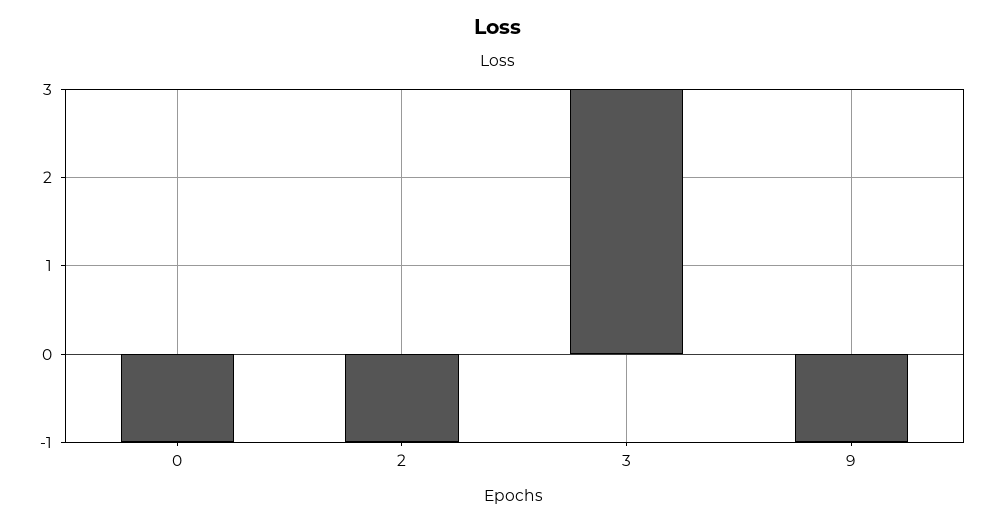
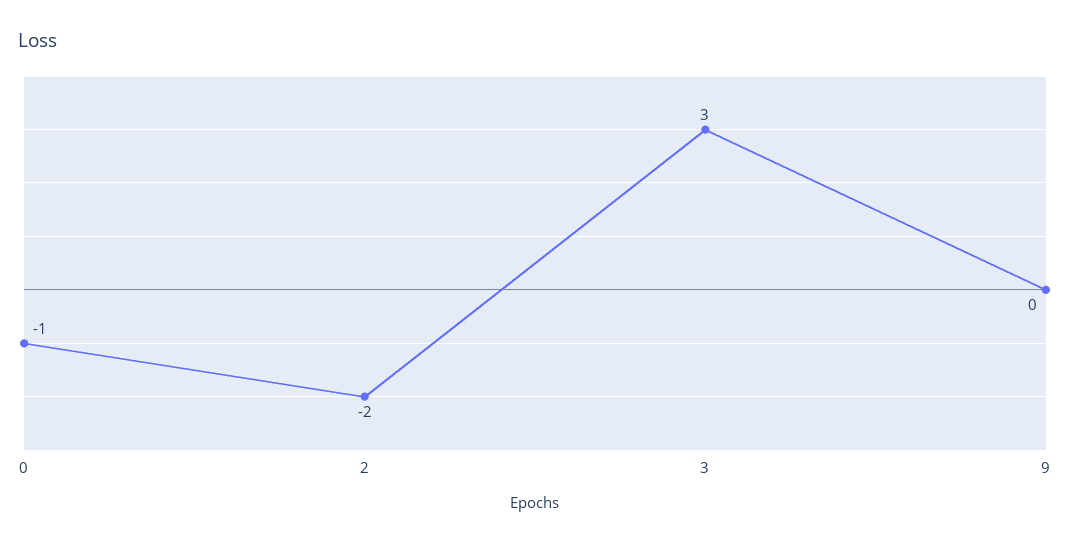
  {
    "0": -1,
-   "2": -1,
+   "2": -2,
    "3": 3,
-   "9": -1
+   "9": 0
  }

